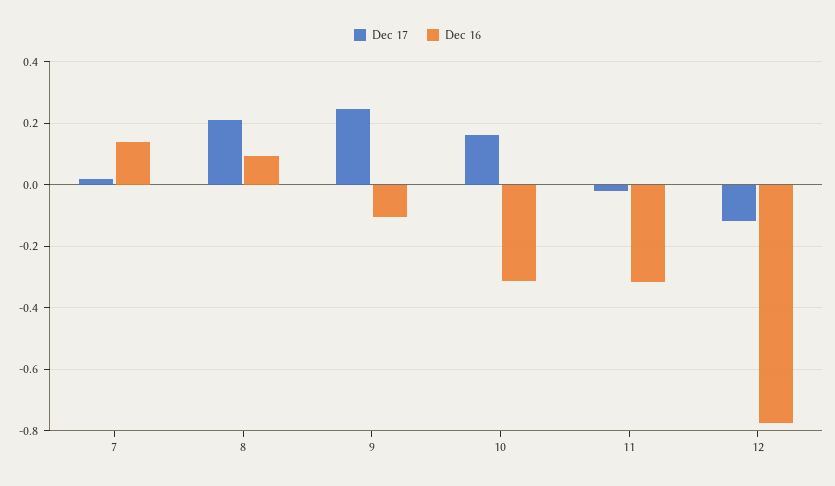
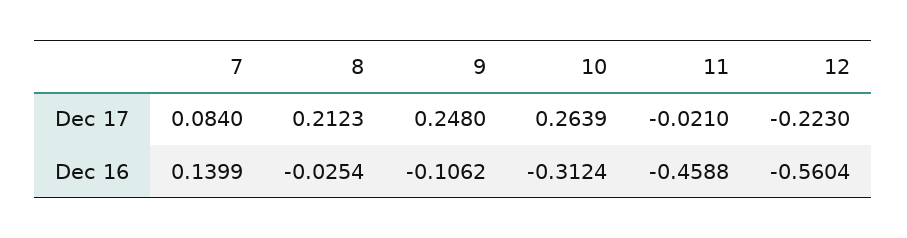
  {
    "Dec 17": {
-     "7": 0.02,
+     "7": 0.084,
      "8": 0.2123,
      "9": 0.248,
-     "10": 0.16,
+     "10": 0.2639,
      "11": -0.021,
-     "12": -0.12
+     "12": -0.223
    },
    "Dec 16": {
      "7": 0.1399,
-     "8": 0.1,
+     "8": -0.0254,
      "9": -0.1062,
      "10": -0.3124,
-     "11": -0.32,
+     "11": -0.4588,
-     "12": -0.78
+     "12": -0.5604
    }
  }

